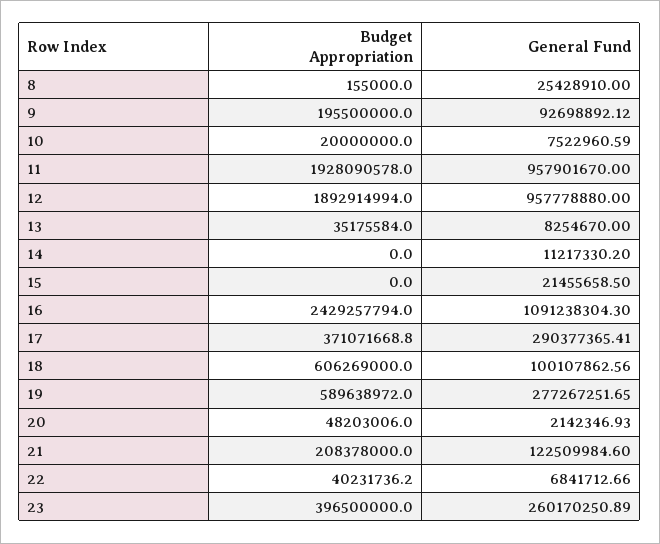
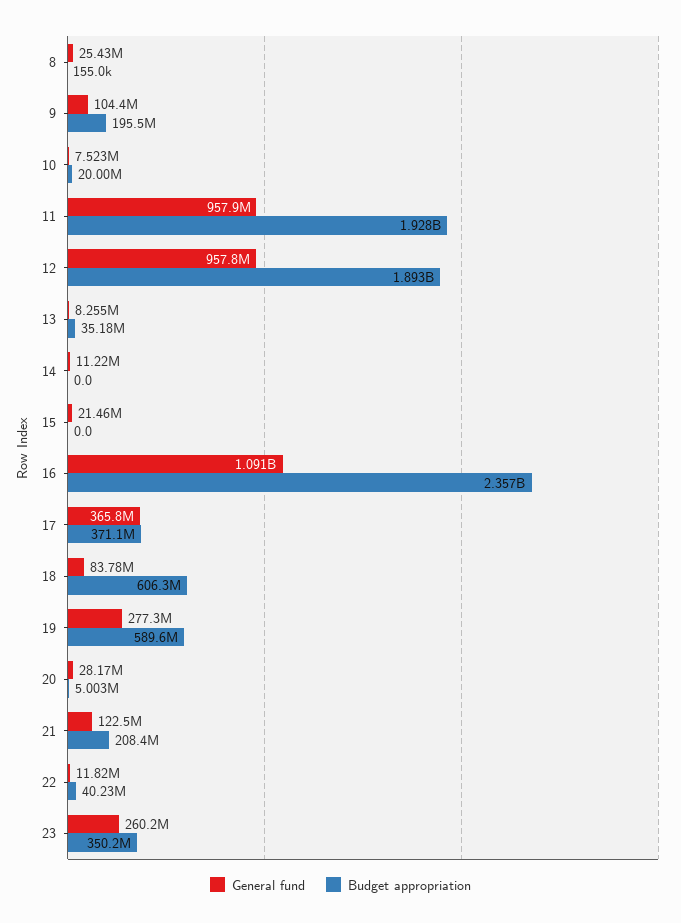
  {
    "Budget Appropriation": {
      "8": 155000,
      "9": 195500000,
      "10": 20000000,
      "11": 1928090578,
      "12": 1892914994,
      "13": 35175584,
      "14": 0,
      "15": 0,
-     "16": 2429257794,
+     "16": 2357000000,
      "17": 371071668.8,
      "18": 606269000,
      "19": 589638972,
-     "20": 48203006,
+     "20": 5003000,
      "21": 208378000,
      "22": 40231736.2,
-     "23": 396500000
+     "23": 350200000
    },
    "General Fund": {
      "8": 25428910,
-     "9": 92698892.12,
+     "9": 104400000,
      "10": 7522960.59,
      "11": 957901670,
      "12": 957778880,
      "13": 8254670,
      "14": 11217330.2,
      "15": 21455658.5,
      "16": 1091238304.3,
-     "17": 290377365.41,
+     "17": 365800000,
-     "18": 100107862.56,
+     "18": 83780000,
      "19": 277267251.65,
-     "20": 2142346.93,
+     "20": 28170000,
      "21": 122509984.6,
-     "22": 6841712.66,
+     "22": 11820000,
      "23": 260170250.89
    }
  }

